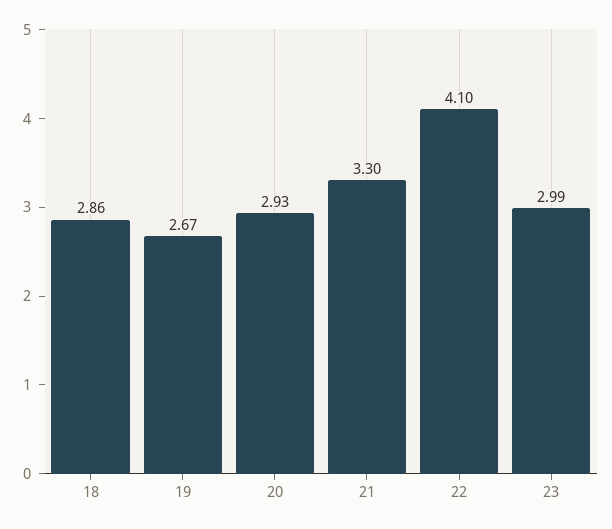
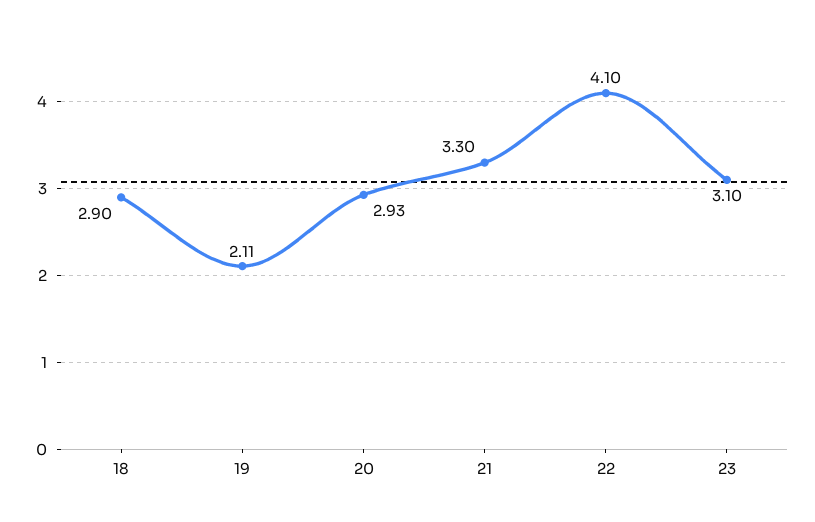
  {
-   "18": 2.86,
+   "18": 2.9,
-   "19": 2.67,
+   "19": 2.11,
    "20": 2.93,
    "21": 3.3,
    "22": 4.1,
-   "23": 2.99
+   "23": 3.1
  }

